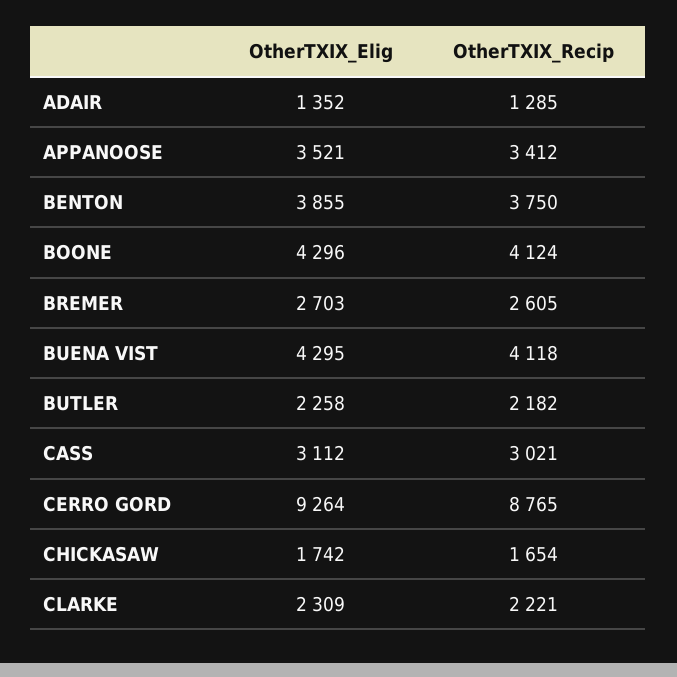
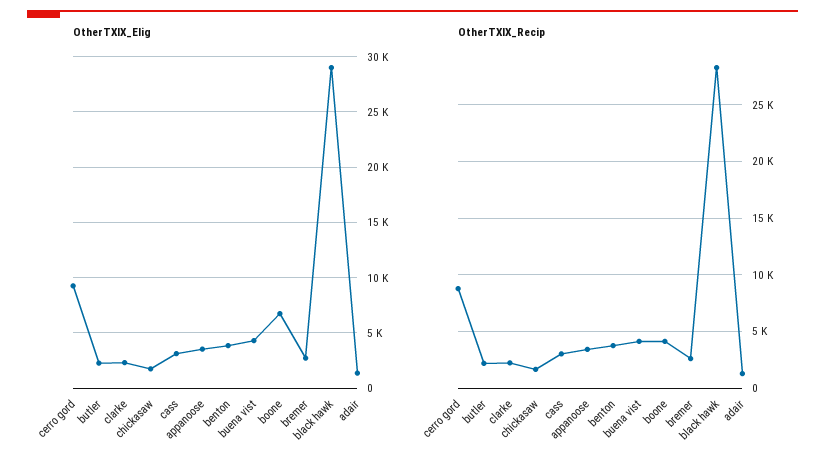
  {
    "OtherTXIX_Elig": {
      "ADAIR": 1352,
      "APPANOOSE": 3521,
      "BENTON": 3855,
-     "BOONE": 4296,
+     "BOONE": 7000,
      "BREMER": 2703,
      "BUENA VIST": 4295,
      "BUTLER": 2258,
      "CASS": 3112,
      "CERRO GORD": 9264,
      "CHICKASAW": 1742,
-     "CLARKE": 2309
+     "CLARKE": 2309,
+     "black hawk": 29000
    },
    "OtherTXIX_Recip": {
      "ADAIR": 1285,
      "APPANOOSE": 3412,
      "BENTON": 3750,
      "BOONE": 4124,
      "BREMER": 2605,
      "BUENA VIST": 4118,
      "BUTLER": 2182,
      "CASS": 3021,
      "CERRO GORD": 8765,
      "CHICKASAW": 1654,
-     "CLARKE": 2221
+     "CLARKE": 2221,
+     "black hawk": 28000
    }
  }

